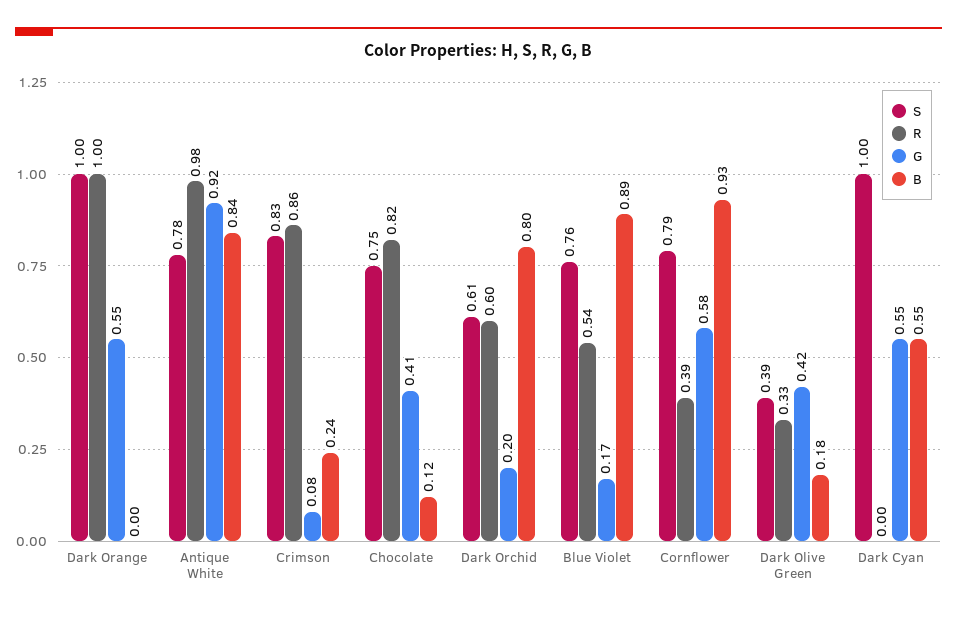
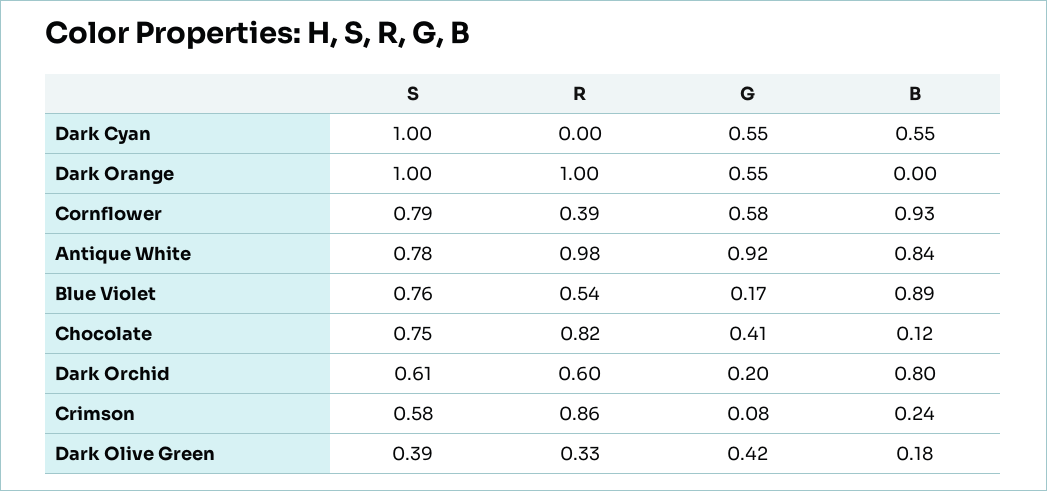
  {
    "S": {
      "Dark Orange": 1,
      "Antique White": 0.78,
-     "Crimson": 0.83,
+     "Crimson": 0.58,
      "Chocolate": 0.75,
      "Dark Orchid": 0.61,
      "Blue Violet": 0.76,
      "Cornflower": 0.79,
      "Dark Olive Green": 0.39,
      "Dark Cyan": 1
    },
    "R": {
      "Dark Orange": 1,
      "Antique White": 0.98,
      "Crimson": 0.86,
      "Chocolate": 0.82,
      "Dark Orchid": 0.6,
      "Blue Violet": 0.54,
      "Cornflower": 0.39,
      "Dark Olive Green": 0.33,
      "Dark Cyan": 0
    },
    "G": {
      "Dark Orange": 0.55,
      "Antique White": 0.92,
      "Crimson": 0.08,
      "Chocolate": 0.41,
      "Dark Orchid": 0.2,
      "Blue Violet": 0.17,
      "Cornflower": 0.58,
      "Dark Olive Green": 0.42,
      "Dark Cyan": 0.55
    },
    "B": {
      "Dark Orange": 0,
      "Antique White": 0.84,
      "Crimson": 0.24,
      "Chocolate": 0.12,
      "Dark Orchid": 0.8,
      "Blue Violet": 0.89,
      "Cornflower": 0.93,
      "Dark Olive Green": 0.18,
      "Dark Cyan": 0.55
    }
  }

